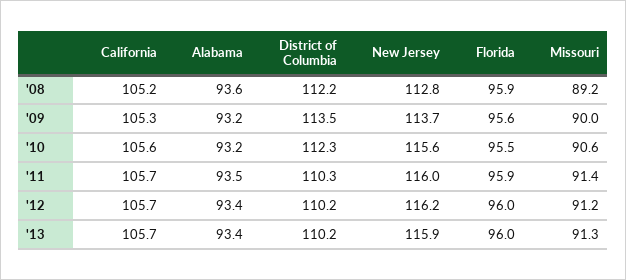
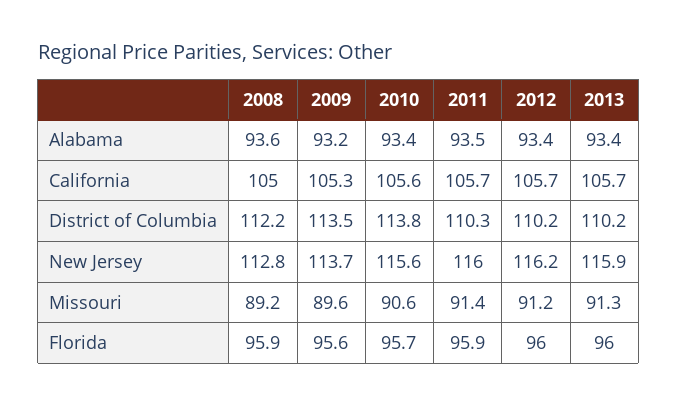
  {
    "California": {
-     "'08": 105.2,
+     "'08": 105,
      "'09": 105.3,
      "'10": 105.6,
      "'11": 105.7,
      "'12": 105.7,
      "'13": 105.7
    },
    "Alabama": {
      "'08": 93.6,
      "'09": 93.2,
-     "'10": 93.2,
+     "'10": 93.4,
      "'11": 93.5,
      "'12": 93.4,
      "'13": 93.4
    },
    "District of Columbia": {
      "'08": 112.2,
      "'09": 113.5,
-     "'10": 112.3,
+     "'10": 113.8,
      "'11": 110.3,
      "'12": 110.2,
      "'13": 110.2
    },
    "New Jersey": {
      "'08": 112.8,
      "'09": 113.7,
      "'10": 115.6,
      "'11": 116,
      "'12": 116.2,
      "'13": 115.9
    },
    "Florida": {
      "'08": 95.9,
      "'09": 95.6,
-     "'10": 95.5,
+     "'10": 95.7,
      "'11": 95.9,
      "'12": 96,
      "'13": 96
    },
    "Missouri": {
      "'08": 89.2,
-     "'09": 90,
+     "'09": 89.6,
      "'10": 90.6,
      "'11": 91.4,
      "'12": 91.2,
      "'13": 91.3
    }
  }

